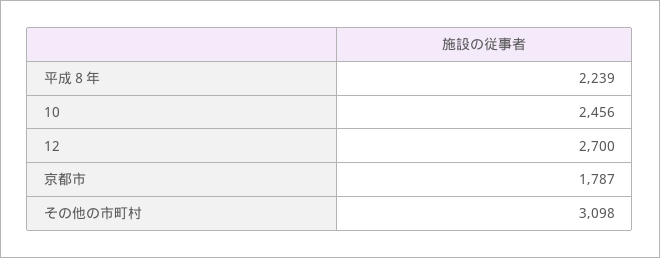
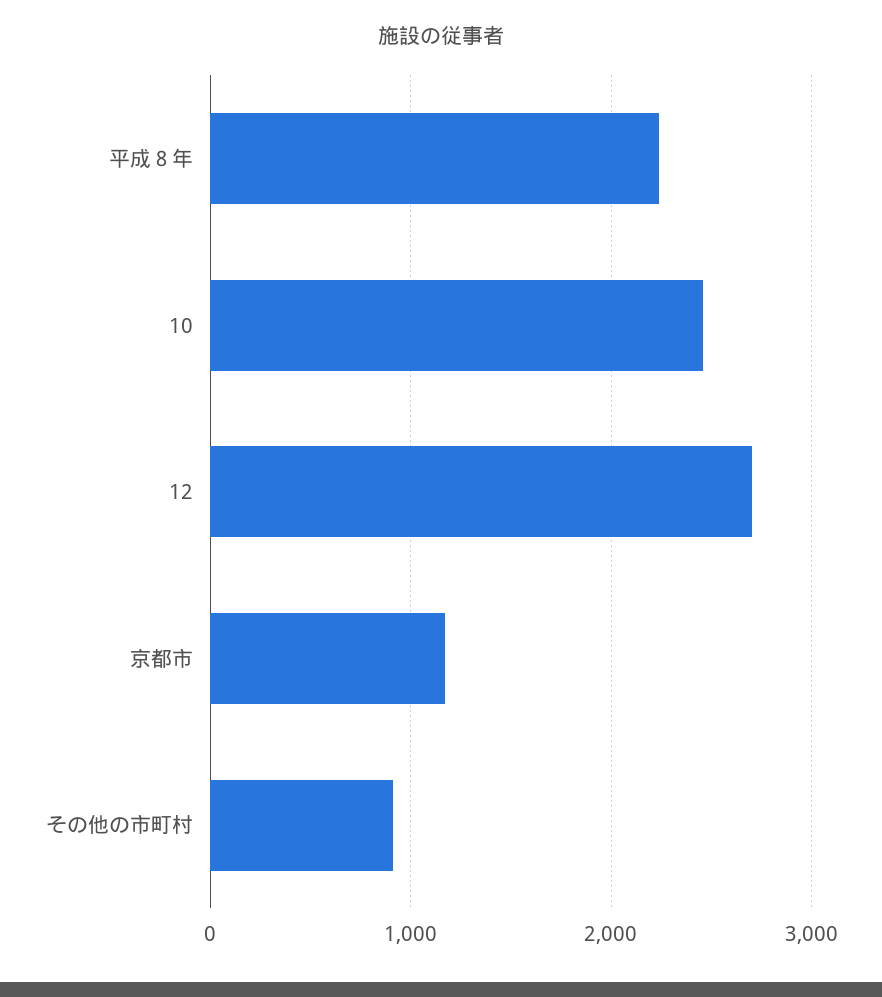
  {
    "平成８年": 2239,
    "10": 2456,
    "12": 2700,
-   "京都市": 1787,
+   "京都市": 1200,
-   "その他の市町村": 3098
+   "その他の市町村": 900
  }

